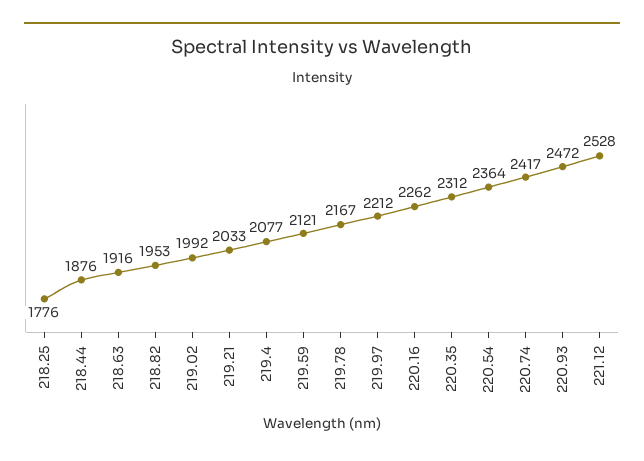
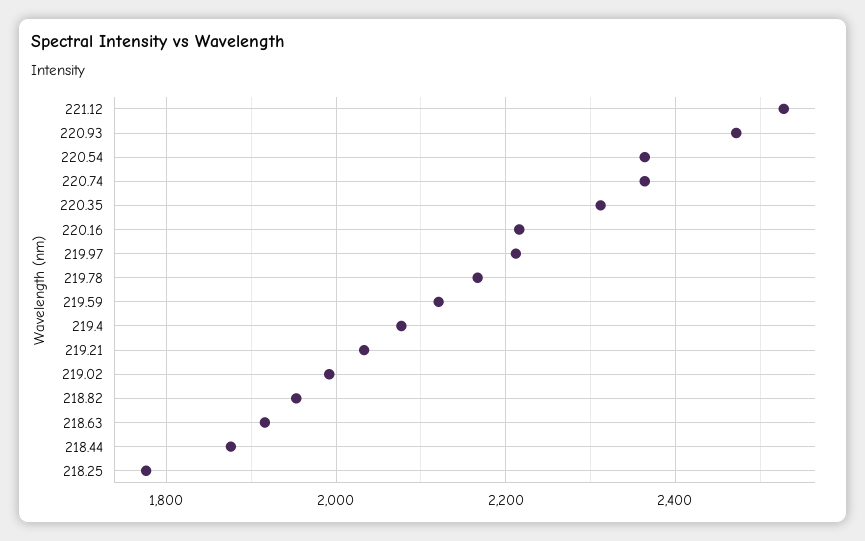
  {
    "218.25": 1776,
    "218.44": 1876,
    "218.63": 1916,
    "218.82": 1953,
    "219.02": 1992,
    "219.21": 2033,
    "219.4": 2077,
    "219.59": 2121,
    "219.78": 2167,
    "219.97": 2212,
-   "220.16": 2262,
+   "220.16": 2220,
    "220.35": 2312,
    "220.54": 2364,
-   "220.74": 2417,
+   "220.74": 2360,
    "220.93": 2472,
    "221.12": 2528
  }

